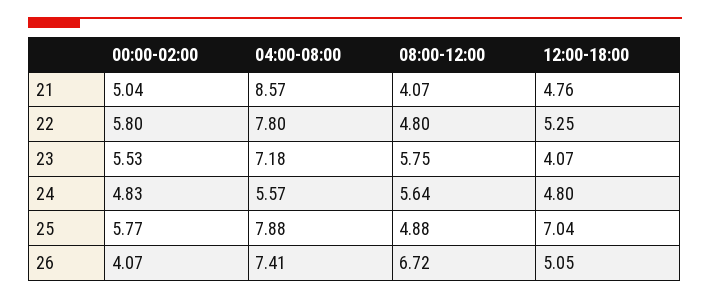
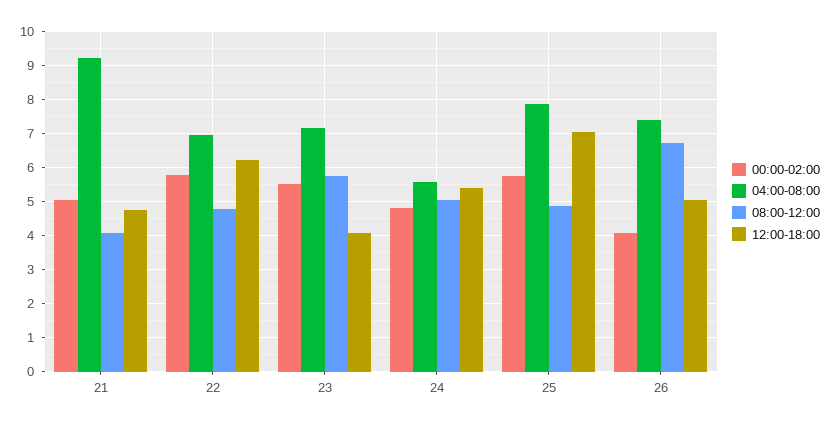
  {
    "00:00-02:00": {
      "21": 5.04,
      "22": 5.8,
      "23": 5.53,
      "24": 4.83,
      "25": 5.77,
      "26": 4.07
    },
    "04:00-08:00": {
-     "21": 8.57,
+     "21": 9.2,
-     "22": 7.8,
+     "22": 7,
      "23": 7.18,
      "24": 5.57,
      "25": 7.88,
      "26": 7.41
    },
    "08:00-12:00": {
      "21": 4.07,
      "22": 4.8,
      "23": 5.75,
-     "24": 5.64,
+     "24": 5,
      "25": 4.88,
      "26": 6.72
    },
    "12:00-18:00": {
      "21": 4.76,
-     "22": 5.25,
+     "22": 6.2,
      "23": 4.07,
-     "24": 4.8,
+     "24": 5.4,
      "25": 7.04,
      "26": 5.05
    }
  }

